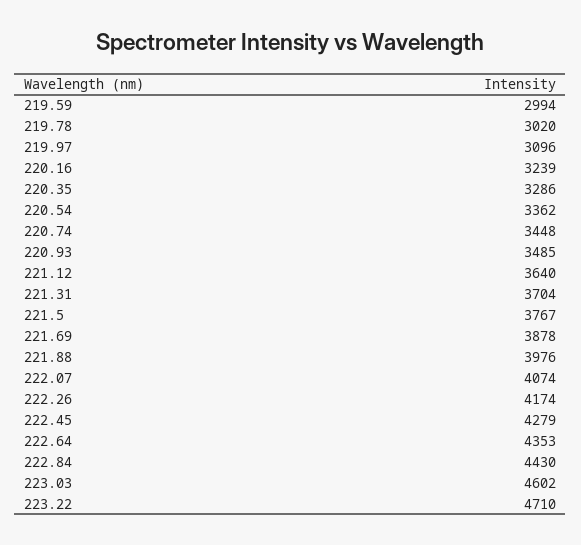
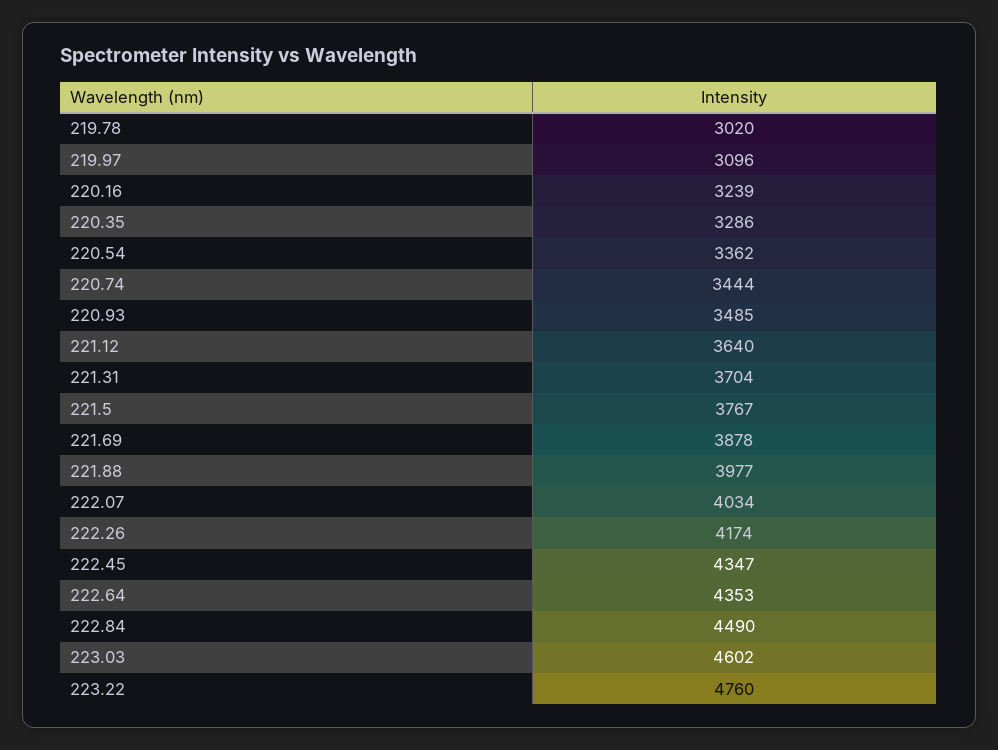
  {
-   "219.59": 2994,
    "219.78": 3020,
    "219.97": 3096,
    "220.16": 3239,
    "220.35": 3286,
    "220.54": 3362,
-   "220.74": 3448,
+   "220.74": 3444,
    "220.93": 3485,
    "221.12": 3640,
    "221.31": 3704,
    "221.5": 3767,
    "221.69": 3878,
-   "221.88": 3976,
+   "221.88": 3977,
-   "222.07": 4074,
+   "222.07": 4034,
    "222.26": 4174,
-   "222.45": 4279,
+   "222.45": 4347,
    "222.64": 4353,
-   "222.84": 4430,
+   "222.84": 4490,
    "223.03": 4602,
-   "223.22": 4710
+   "223.22": 4760
  }

